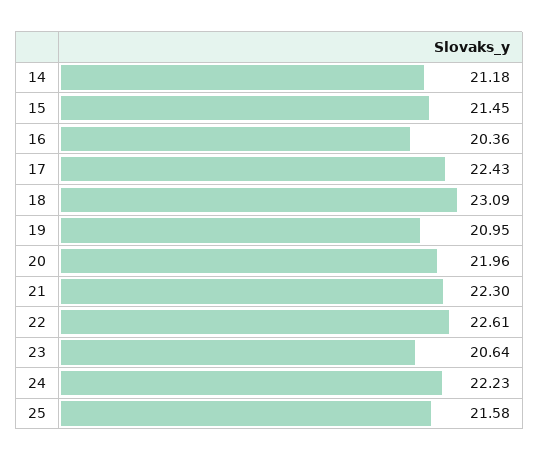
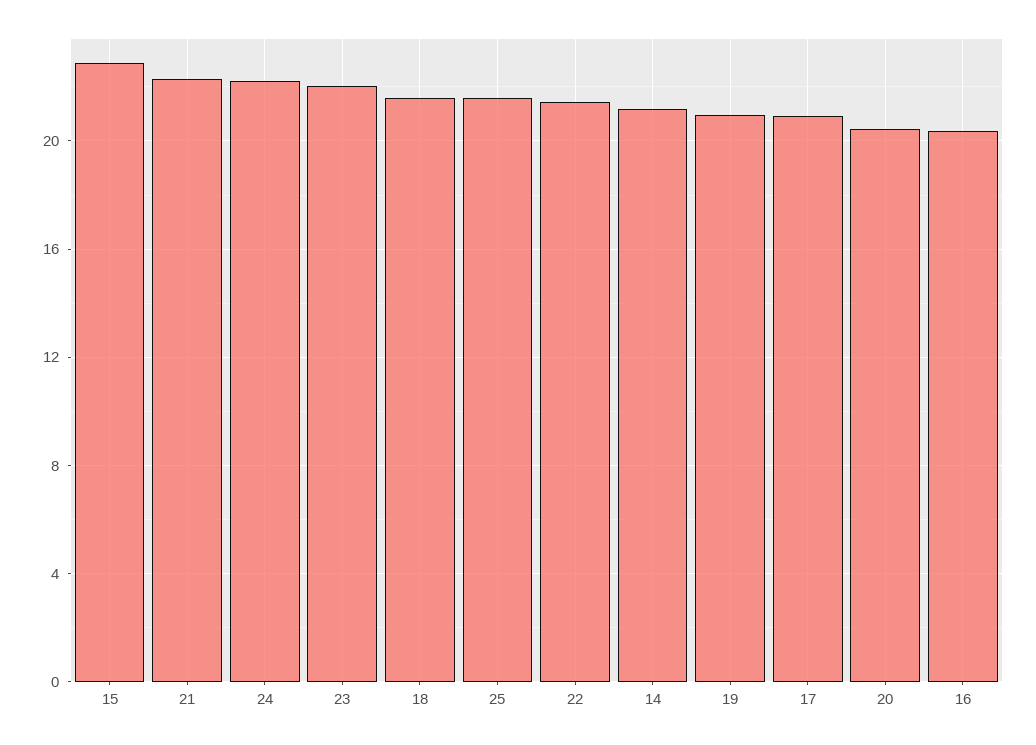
  {
    "14": 21.18,
-   "15": 21.45,
+   "15": 23,
    "16": 20.36,
-   "17": 22.43,
+   "17": 21,
-   "18": 23.09,
+   "18": 21.5,
    "19": 20.95,
-   "20": 21.96,
+   "20": 20.5,
    "21": 22.3,
-   "22": 22.61,
+   "22": 21.5,
-   "23": 20.64,
+   "23": 22,
    "24": 22.23,
    "25": 21.58
  }

